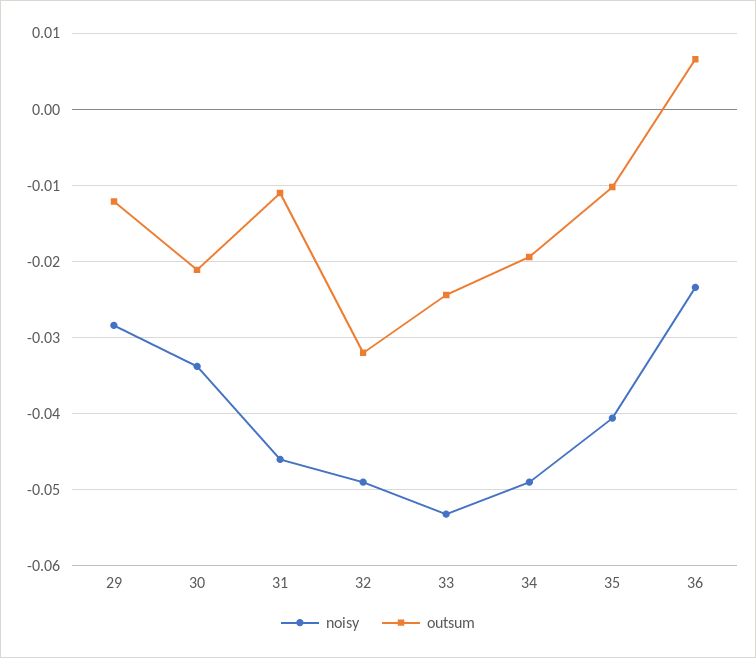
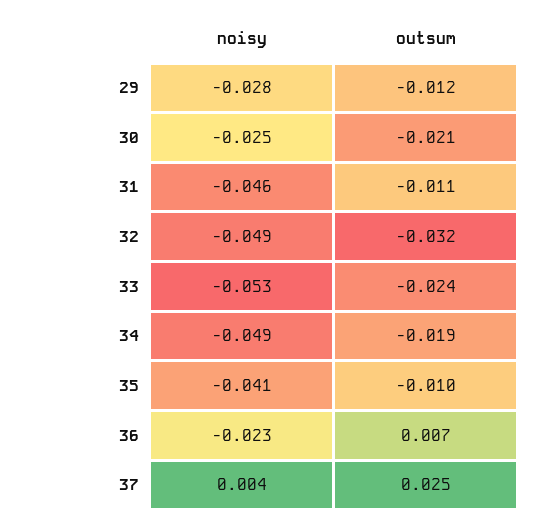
  {
    "noisy": {
      "29": -0.028,
-     "30": -0.034,
+     "30": -0.025,
      "31": -0.046,
      "32": -0.049,
      "33": -0.053,
      "34": -0.049,
      "35": -0.041,
-     "36": -0.023
+     "36": -0.023,
+     "37": 0.004
    },
    "outsum": {
      "29": -0.012,
      "30": -0.021,
      "31": -0.011,
      "32": -0.032,
      "33": -0.024,
      "34": -0.019,
      "35": -0.01,
-     "36": 0.007
+     "36": 0.007,
+     "37": 0.025
    }
  }

